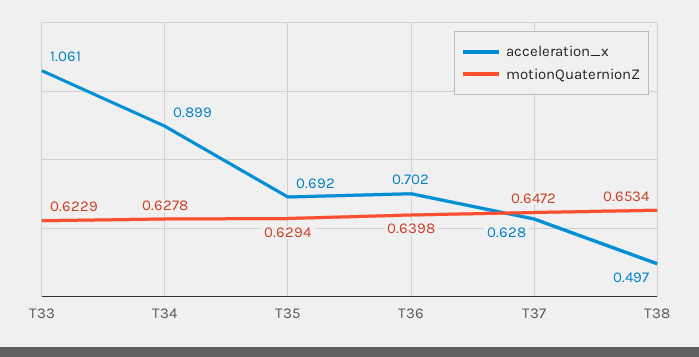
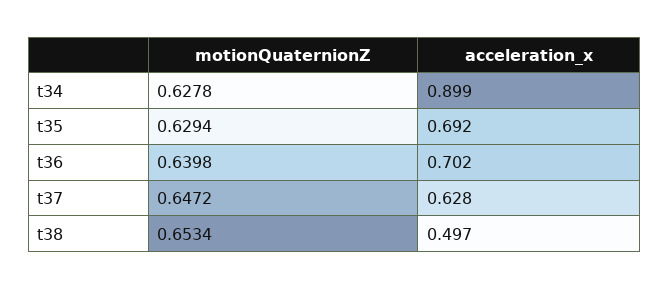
  {
    "acceleration_x": {
-     "T33": 1.061,
      "T34": 0.899,
      "T35": 0.692,
      "T36": 0.702,
      "T37": 0.628,
      "T38": 0.497
    },
    "motionQuaternionZ": {
-     "T33": 0.6229,
      "T34": 0.6278,
      "T35": 0.6294,
      "T36": 0.6398,
      "T37": 0.6472,
      "T38": 0.6534
    }
  }

